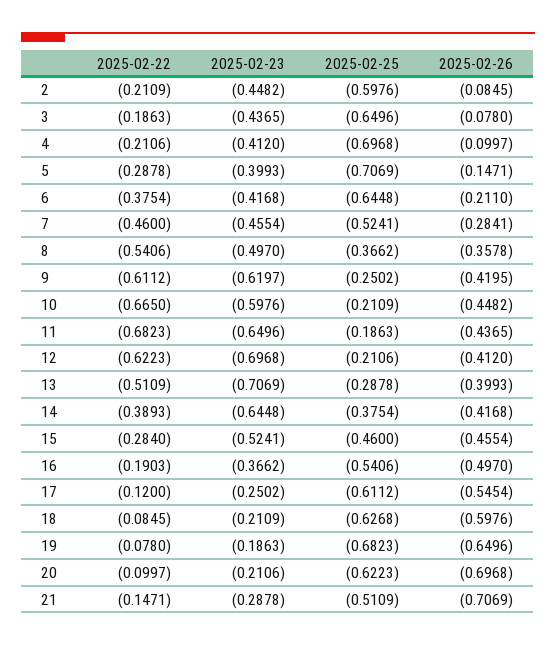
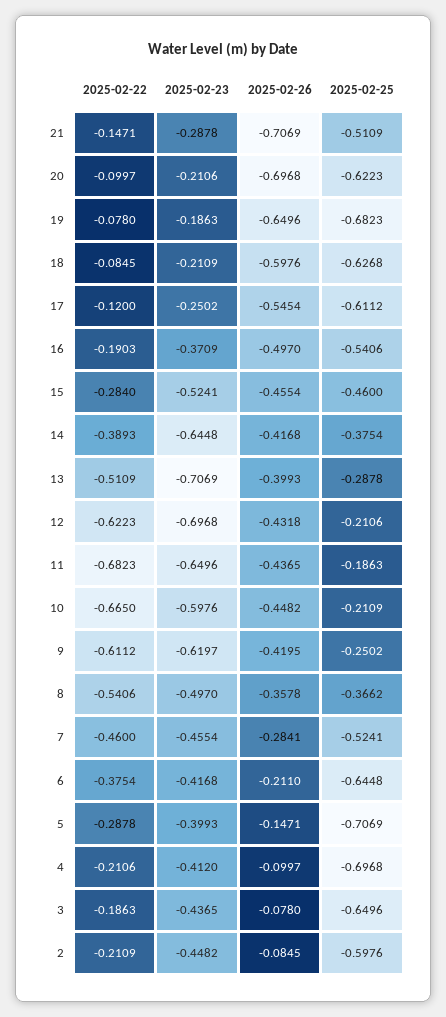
  {
    "2025-02-22": {
      "2": -0.2109,
      "3": -0.1863,
      "4": -0.2106,
      "5": -0.2878,
      "6": -0.3754,
      "7": -0.46,
      "8": -0.5406,
      "9": -0.6112,
      "10": -0.665,
      "11": -0.6823,
      "12": -0.6223,
      "13": -0.5109,
      "14": -0.3893,
      "15": -0.284,
      "16": -0.1903,
      "17": -0.12,
      "18": -0.0845,
      "19": -0.078,
      "20": -0.0997,
      "21": -0.1471
    },
    "2025-02-23": {
      "2": -0.4482,
      "3": -0.4365,
      "4": -0.412,
      "5": -0.3993,
      "6": -0.4168,
      "7": -0.4554,
      "8": -0.497,
      "9": -0.6197,
      "10": -0.5976,
      "11": -0.6496,
      "12": -0.6968,
      "13": -0.7069,
      "14": -0.6448,
      "15": -0.5241,
-     "16": -0.3662,
+     "16": -0.3709,
      "17": -0.2502,
      "18": -0.2109,
      "19": -0.1863,
      "20": -0.2106,
      "21": -0.2878
    },
    "2025-02-25": {
      "2": -0.5976,
      "3": -0.6496,
      "4": -0.6968,
      "5": -0.7069,
      "6": -0.6448,
      "7": -0.5241,
      "8": -0.3662,
      "9": -0.2502,
      "10": -0.2109,
      "11": -0.1863,
      "12": -0.2106,
      "13": -0.2878,
      "14": -0.3754,
      "15": -0.46,
      "16": -0.5406,
      "17": -0.6112,
      "18": -0.6268,
      "19": -0.6823,
      "20": -0.6223,
      "21": -0.5109
    },
    "2025-02-26": {
      "2": -0.0845,
      "3": -0.078,
      "4": -0.0997,
      "5": -0.1471,
      "6": -0.211,
      "7": -0.2841,
      "8": -0.3578,
      "9": -0.4195,
      "10": -0.4482,
      "11": -0.4365,
-     "12": -0.412,
+     "12": -0.4318,
      "13": -0.3993,
      "14": -0.4168,
      "15": -0.4554,
      "16": -0.497,
      "17": -0.5454,
      "18": -0.5976,
      "19": -0.6496,
      "20": -0.6968,
      "21": -0.7069
    }
  }

